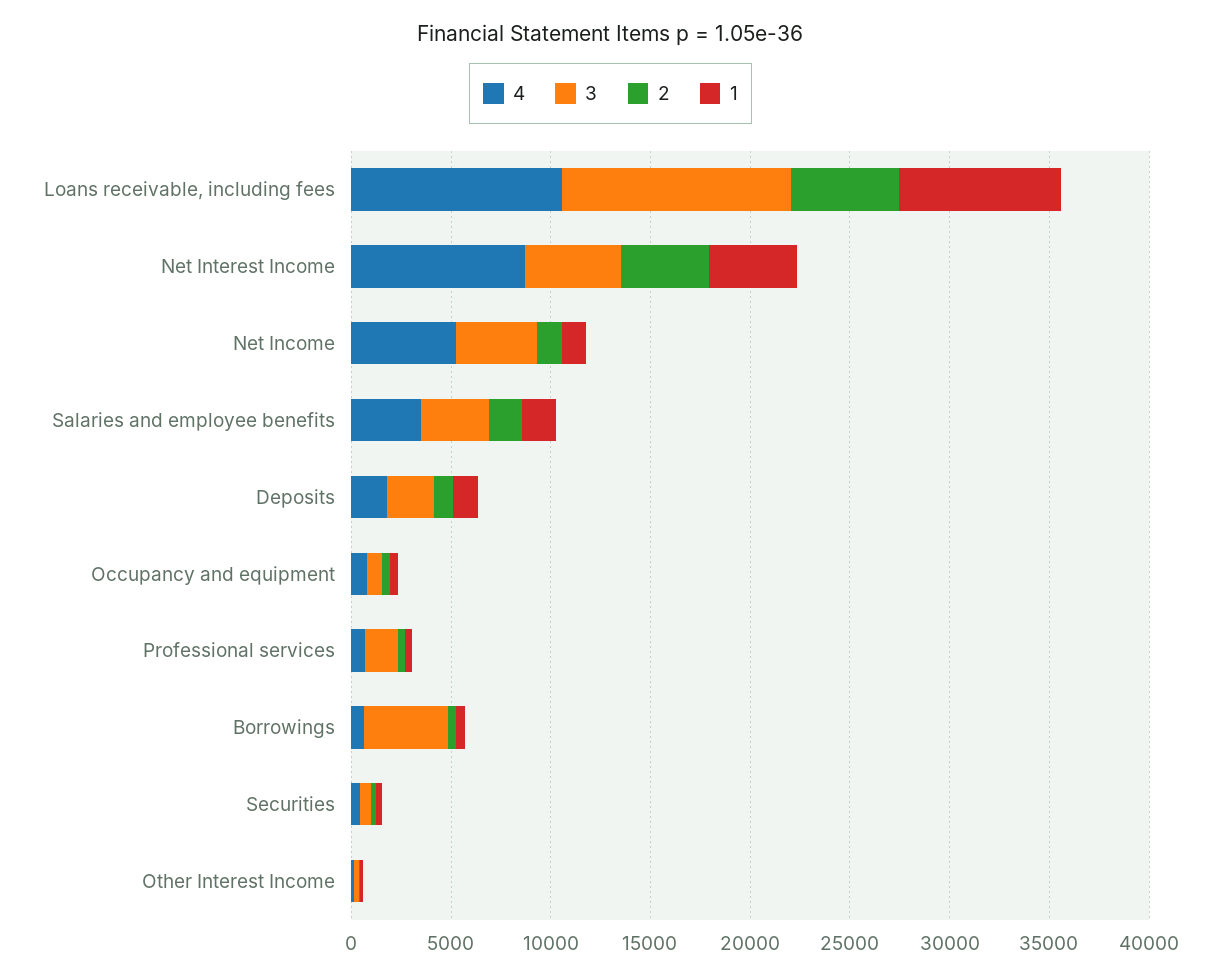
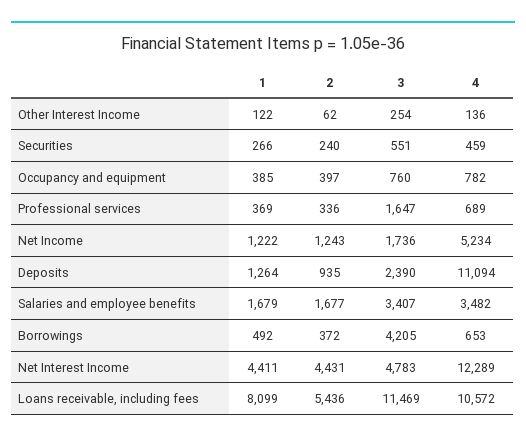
  {
    "4": {
      "Loans receivable, including fees": 10572,
-     "Net Interest Income": 9000,
+     "Net Interest Income": 12289,
      "Net Income": 5234,
      "Salaries and employee benefits": 3482,
-     "Deposits": 2000,
+     "Deposits": 11094,
      "Occupancy and equipment": 782,
      "Professional services": 689,
      "Borrowings": 653,
      "Securities": 459,
      "Other Interest Income": 136
    },
    "3": {
      "Loans receivable, including fees": 11469,
      "Net Interest Income": 4783,
-     "Net Income": 4000,
+     "Net Income": 1736,
      "Salaries and employee benefits": 3407,
      "Deposits": 2390,
      "Occupancy and equipment": 760,
      "Professional services": 1647,
      "Borrowings": 4205,
      "Securities": 551,
      "Other Interest Income": 254
    },
    "2": {
      "Loans receivable, including fees": 5436,
      "Net Interest Income": 4431,
      "Net Income": 1243,
      "Salaries and employee benefits": 1677,
      "Deposits": 935,
      "Occupancy and equipment": 397,
      "Professional services": 336,
      "Borrowings": 372,
      "Securities": 240,
      "Other Interest Income": 62
    },
    "1": {
      "Loans receivable, including fees": 8099,
      "Net Interest Income": 4411,
      "Net Income": 1222,
      "Salaries and employee benefits": 1679,
      "Deposits": 1264,
      "Occupancy and equipment": 385,
      "Professional services": 369,
      "Borrowings": 492,
      "Securities": 266,
      "Other Interest Income": 122
    }
  }

